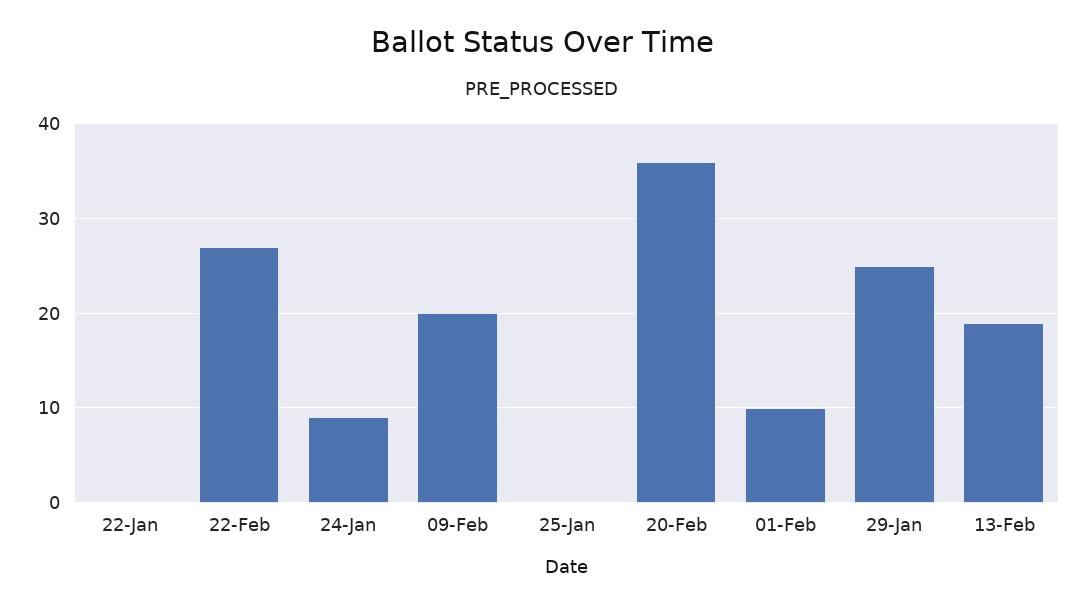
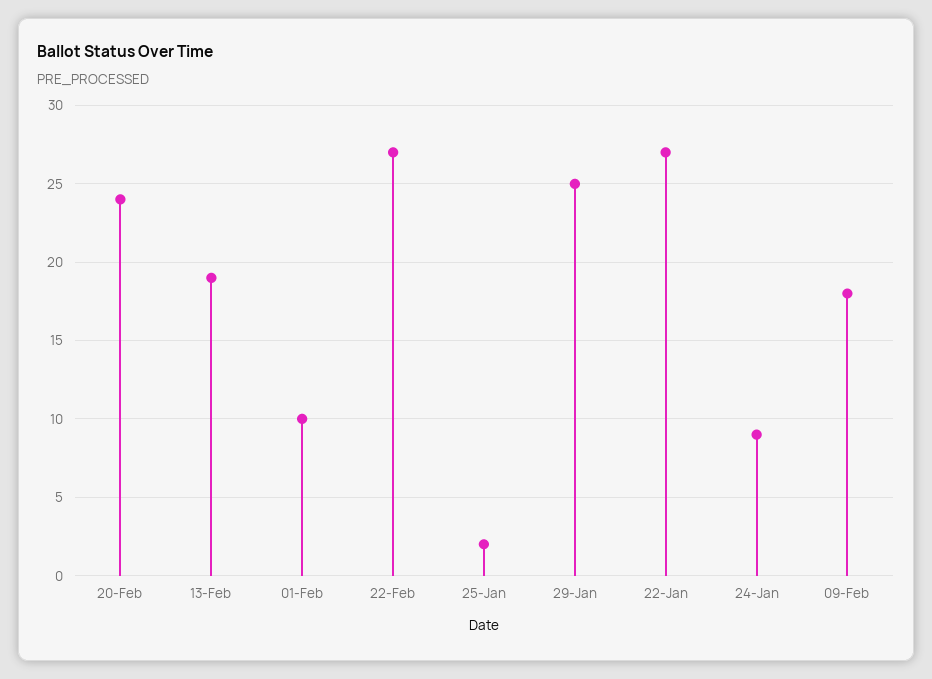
  {
-   "22-Jan": 0,
+   "22-Jan": 27,
    "22-Feb": 27,
    "24-Jan": 9,
-   "09-Feb": 20,
+   "09-Feb": 18,
-   "25-Jan": 0,
+   "25-Jan": 2,
-   "20-Feb": 36,
+   "20-Feb": 24,
    "01-Feb": 10,
    "29-Jan": 25,
    "13-Feb": 19
  }

